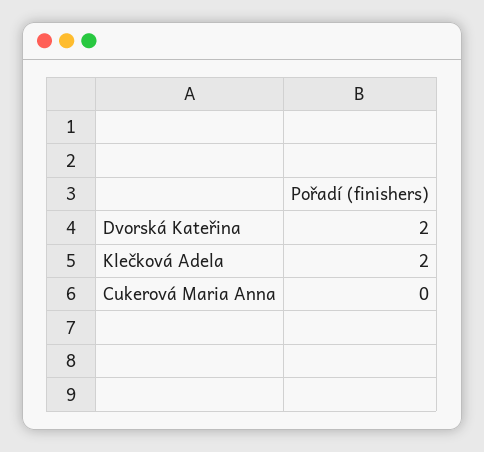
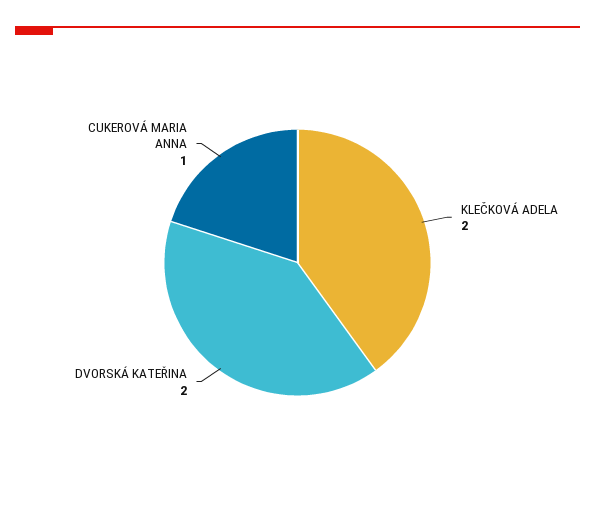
  {
    "Dvorská Kateřina": 2,
    "Klečková Adela": 2,
-   "Cukerová Maria Anna": 0
+   "Cukerová Maria Anna": 1
  }

